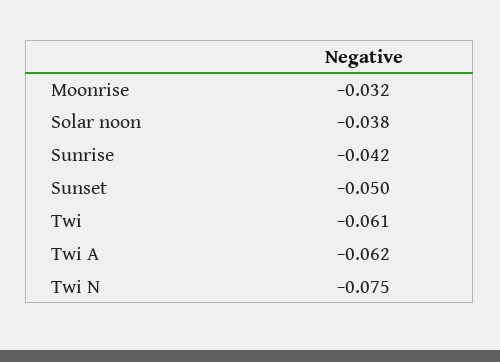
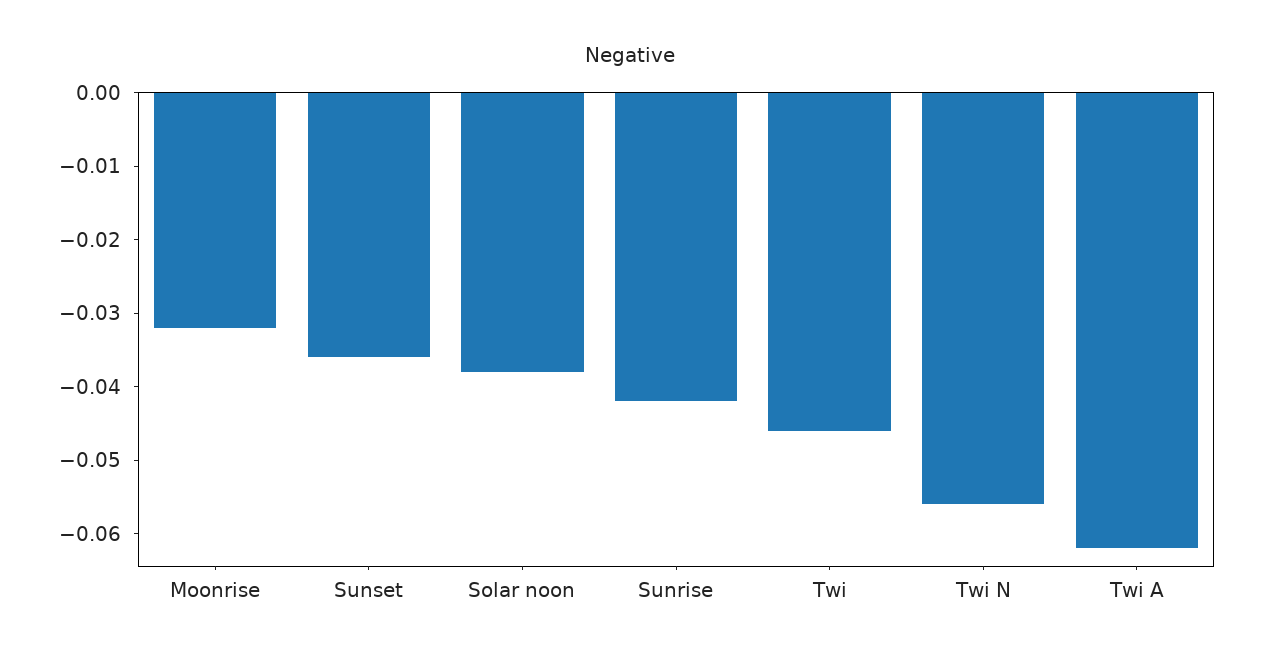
  {
    "Moonrise": -0.032,
    "Solar noon": -0.038,
    "Sunrise": -0.042,
-   "Sunset": -0.05,
+   "Sunset": -0.035,
-   "Twi": -0.061,
+   "Twi": -0.045,
    "Twi A": -0.062,
-   "Twi N": -0.075
+   "Twi N": -0.055
  }

